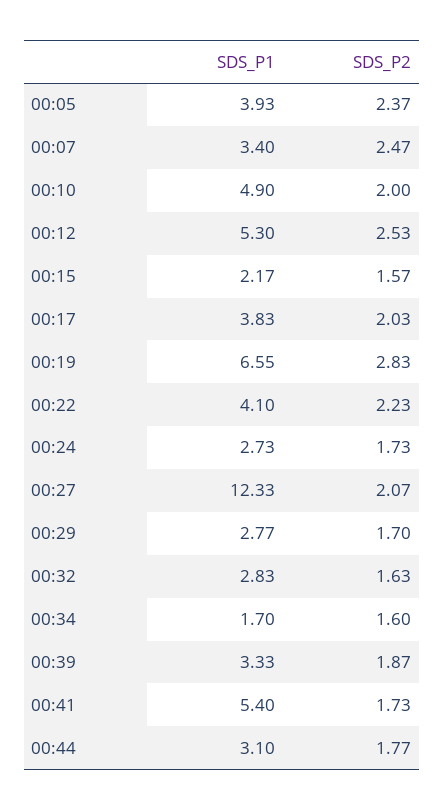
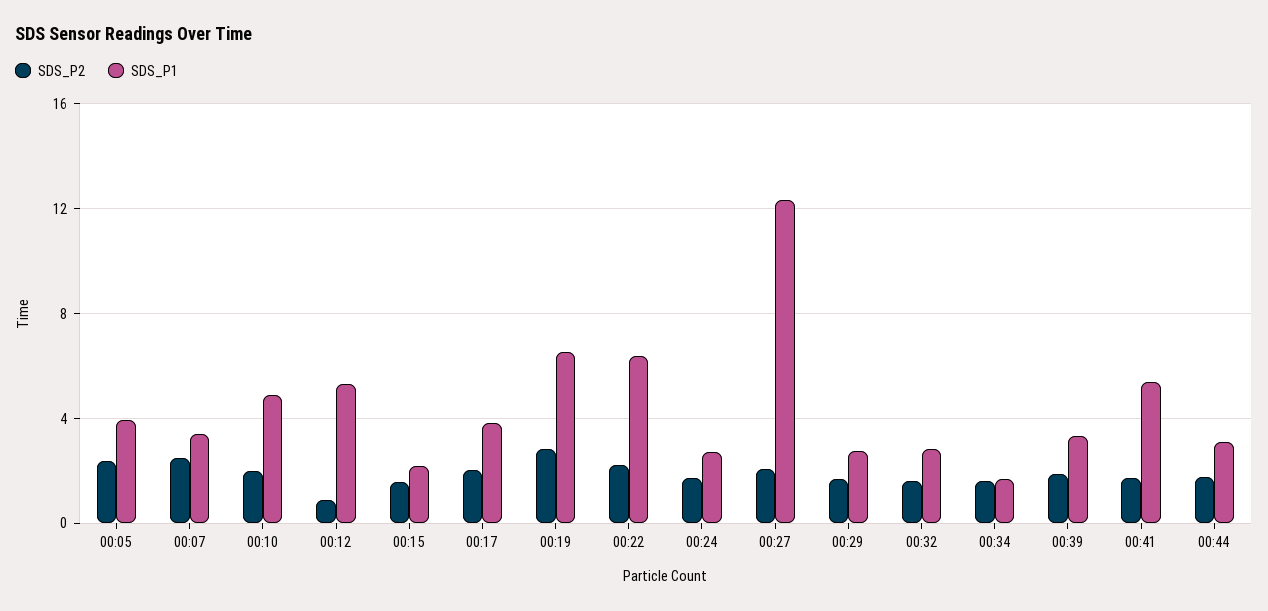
  {
    "SDS_P1": {
      "00:05": 3.93,
      "00:07": 3.4,
      "00:10": 4.9,
      "00:12": 5.3,
      "00:15": 2.17,
      "00:17": 3.83,
      "00:19": 6.55,
-     "00:22": 4.1,
+     "00:22": 6.5,
      "00:24": 2.73,
      "00:27": 12.33,
      "00:29": 2.77,
      "00:32": 2.83,
      "00:34": 1.7,
      "00:39": 3.33,
      "00:41": 5.4,
      "00:44": 3.1
    },
    "SDS_P2": {
      "00:05": 2.37,
      "00:07": 2.47,
      "00:10": 2,
-     "00:12": 2.53,
+     "00:12": 1,
      "00:15": 1.57,
      "00:17": 2.03,
      "00:19": 2.83,
      "00:22": 2.23,
      "00:24": 1.73,
      "00:27": 2.07,
      "00:29": 1.7,
      "00:32": 1.63,
      "00:34": 1.6,
      "00:39": 1.87,
      "00:41": 1.73,
      "00:44": 1.77
    }
  }

